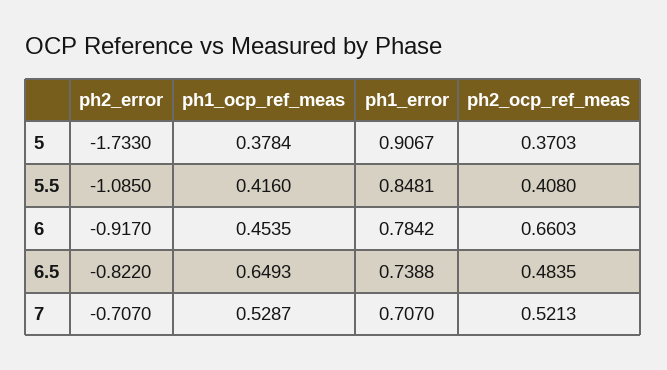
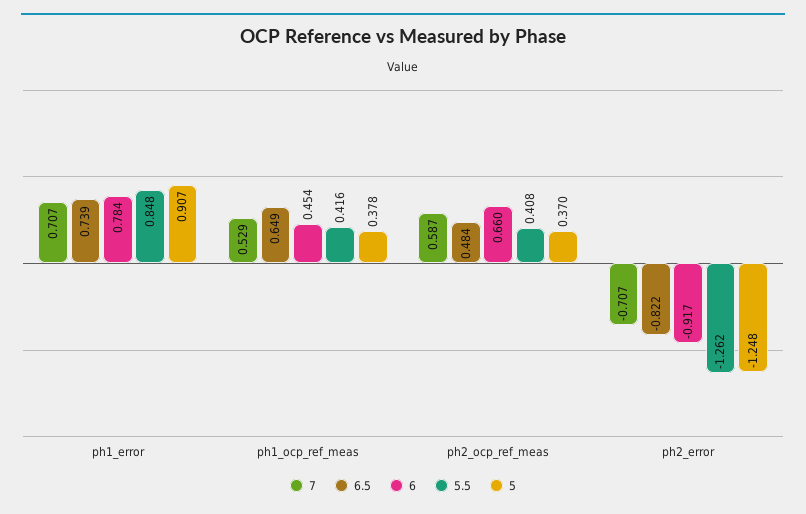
  {
    "5": {
-     "ph2_error": -1.733,
+     "ph2_error": -1.248,
      "ph1_ocp_ref_meas": 0.3784,
      "ph1_error": 0.9067,
      "ph2_ocp_ref_meas": 0.3703
    },
    "5.5": {
-     "ph2_error": -1.085,
+     "ph2_error": -1.262,
      "ph1_ocp_ref_meas": 0.416,
      "ph1_error": 0.8481,
      "ph2_ocp_ref_meas": 0.408
    },
    "6": {
      "ph2_error": -0.917,
      "ph1_ocp_ref_meas": 0.4535,
      "ph1_error": 0.7842,
      "ph2_ocp_ref_meas": 0.6603
    },
    "6.5": {
      "ph2_error": -0.822,
      "ph1_ocp_ref_meas": 0.6493,
      "ph1_error": 0.7388,
      "ph2_ocp_ref_meas": 0.4835
    },
    "7": {
      "ph2_error": -0.707,
      "ph1_ocp_ref_meas": 0.5287,
      "ph1_error": 0.707,
-     "ph2_ocp_ref_meas": 0.5213
+     "ph2_ocp_ref_meas": 0.587
    }
  }

